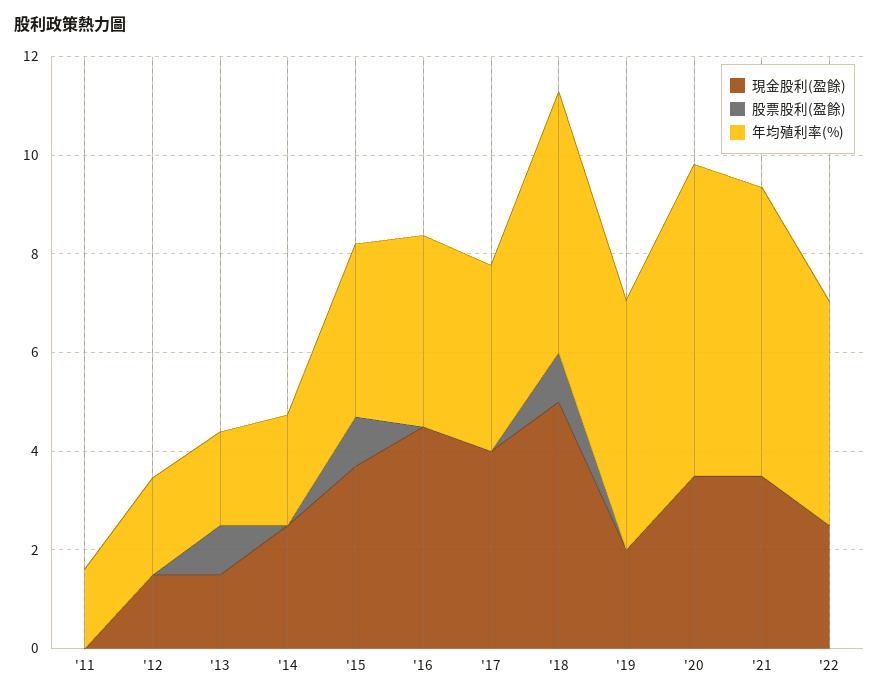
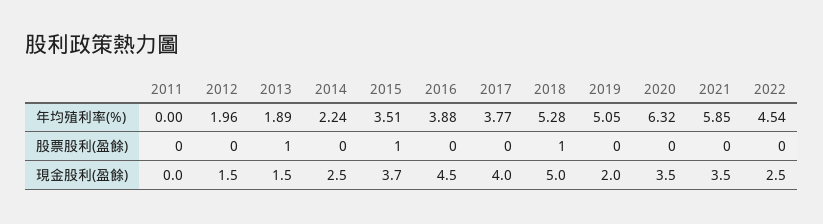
  {
    "現金股利(盈餘)": {
      "'11": 0,
      "'12": 1.5,
      "'13": 1.5,
      "'14": 2.5,
      "'15": 3.7,
      "'16": 4.5,
      "'17": 4,
      "'18": 5,
      "'19": 2,
      "'20": 3.5,
      "'21": 3.5,
      "'22": 2.5
    },
    "股票股利(盈餘)": {
      "'11": 0,
      "'12": 0,
      "'13": 1,
      "'14": 0,
      "'15": 1,
      "'16": 0,
      "'17": 0,
      "'18": 1,
      "'19": 0,
      "'20": 0,
      "'21": 0,
      "'22": 0
    },
    "年均殖利率(%)": {
-     "'11": 1.5,
+     "'11": 0,
      "'12": 1.96,
      "'13": 1.89,
      "'14": 2.24,
      "'15": 3.51,
      "'16": 3.88,
      "'17": 3.77,
      "'18": 5.28,
      "'19": 5.05,
      "'20": 6.32,
      "'21": 5.85,
      "'22": 4.54
    }
  }

